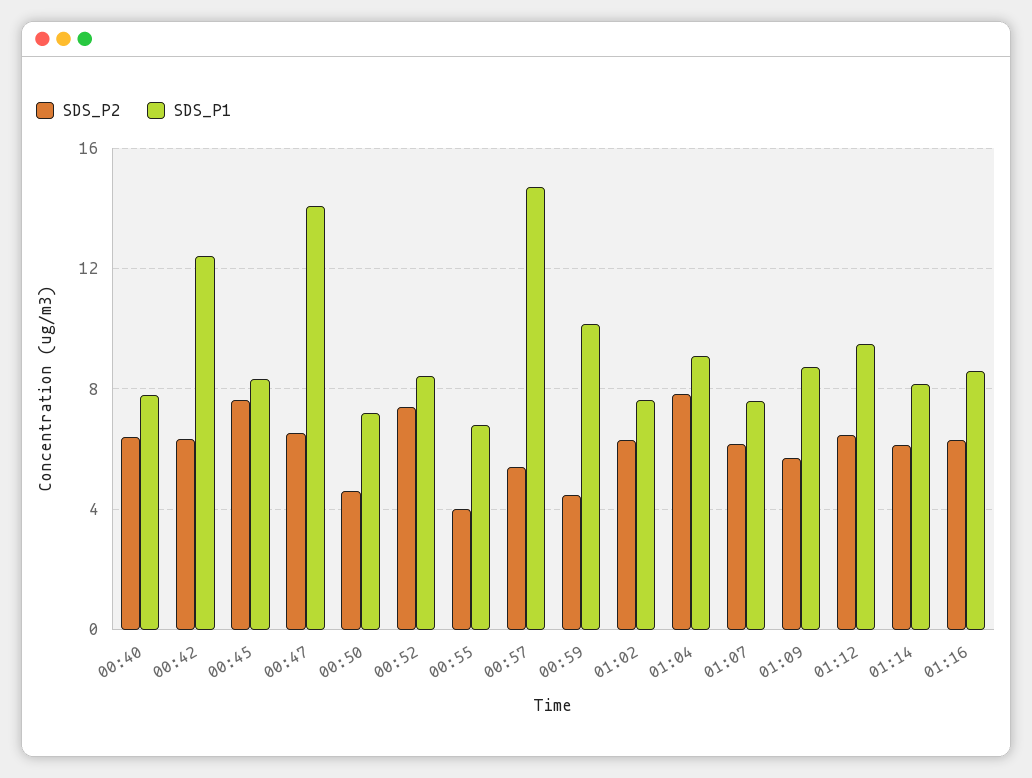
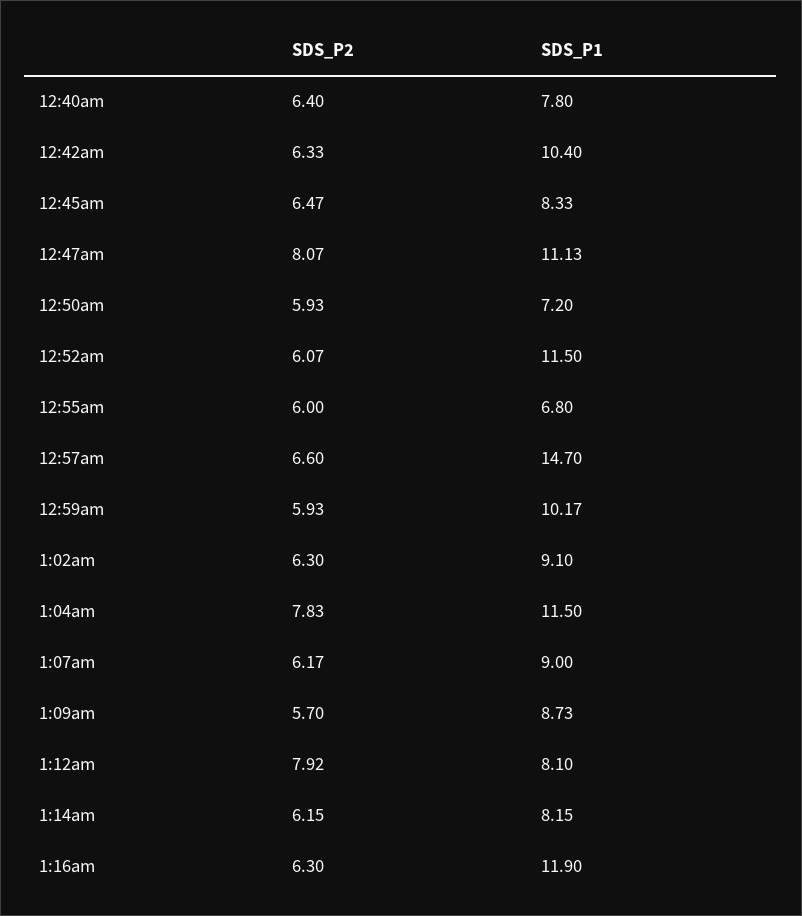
  {
    "SDS_P2": {
      "00:40": 6.4,
      "00:42": 6.33,
-     "00:45": 7.5,
+     "00:45": 6.47,
-     "00:47": 6.5,
+     "00:47": 8.07,
-     "00:50": 4.5,
+     "00:50": 5.93,
-     "00:52": 7.5,
+     "00:52": 6.07,
-     "00:55": 4,
+     "00:55": 6,
-     "00:57": 5.5,
+     "00:57": 6.6,
-     "00:59": 4.5,
+     "00:59": 5.93,
      "01:02": 6.3,
      "01:04": 7.83,
      "01:07": 6.17,
      "01:09": 5.7,
-     "01:12": 6.5,
+     "01:12": 7.92,
      "01:14": 6.15,
      "01:16": 6.3
    },
    "SDS_P1": {
      "00:40": 7.8,
-     "00:42": 12.5,
+     "00:42": 10.4,
      "00:45": 8.33,
-     "00:47": 14,
+     "00:47": 11.13,
      "00:50": 7.2,
-     "00:52": 8.5,
+     "00:52": 11.5,
      "00:55": 6.8,
      "00:57": 14.7,
      "00:59": 10.17,
-     "01:02": 7.5,
+     "01:02": 9.1,
-     "01:04": 9,
+     "01:04": 11.5,
-     "01:07": 7.5,
+     "01:07": 9,
      "01:09": 8.73,
-     "01:12": 9.5,
+     "01:12": 8.1,
      "01:14": 8.15,
-     "01:16": 8.5
+     "01:16": 11.9
    }
  }

